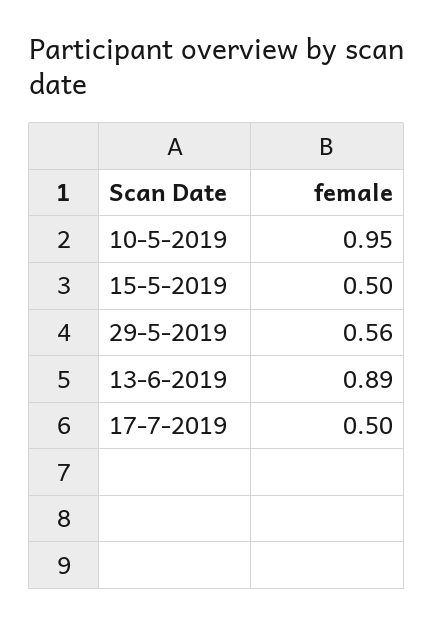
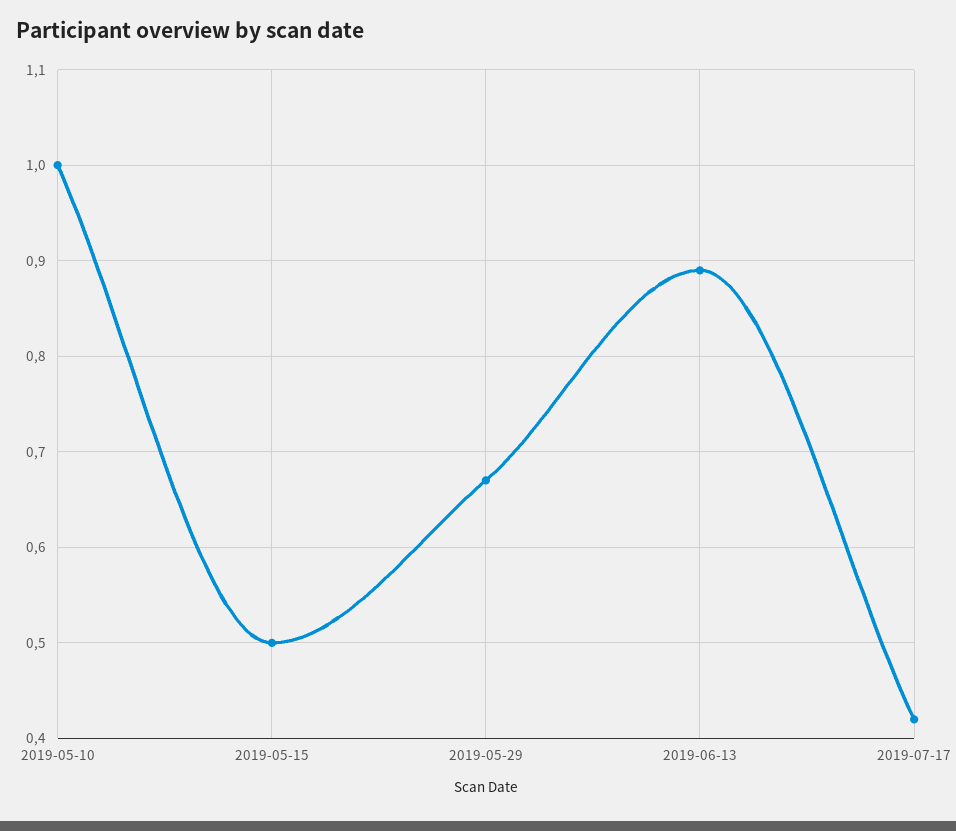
  {
-   "10-5-2019": 0.95,
+   "10-5-2019": 1,
    "15-5-2019": 0.5,
-   "29-5-2019": 0.56,
+   "29-5-2019": 0.67,
    "13-6-2019": 0.89,
-   "17-7-2019": 0.5
+   "17-7-2019": 0.42
  }

